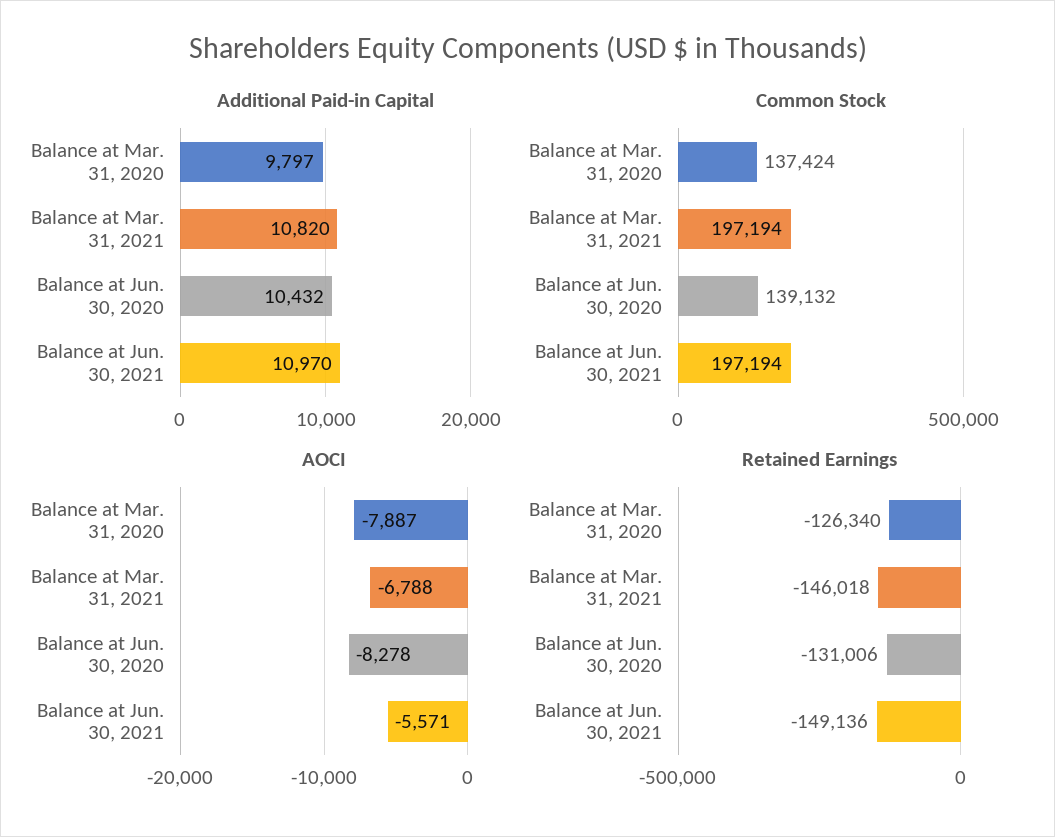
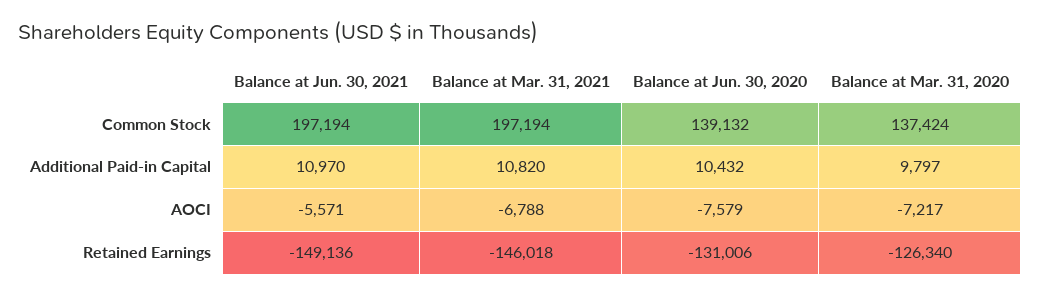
  {
    "Additional Paid-in Capital": {
      "Balance at Mar. 31, 2020": 9797,
      "Balance at Mar. 31, 2021": 10820,
      "Balance at Jun. 30, 2020": 10432,
      "Balance at Jun. 30, 2021": 10970
    },
    "Common Stock": {
      "Balance at Mar. 31, 2020": 137424,
      "Balance at Mar. 31, 2021": 197194,
      "Balance at Jun. 30, 2020": 139132,
      "Balance at Jun. 30, 2021": 197194
    },
    "AOCI": {
-     "Balance at Mar. 31, 2020": -7887,
+     "Balance at Mar. 31, 2020": -7217,
      "Balance at Mar. 31, 2021": -6788,
-     "Balance at Jun. 30, 2020": -8278,
+     "Balance at Jun. 30, 2020": -7579,
      "Balance at Jun. 30, 2021": -5571
    },
    "Retained Earnings": {
      "Balance at Mar. 31, 2020": -126340,
      "Balance at Mar. 31, 2021": -146018,
      "Balance at Jun. 30, 2020": -131006,
      "Balance at Jun. 30, 2021": -149136
    }
  }

